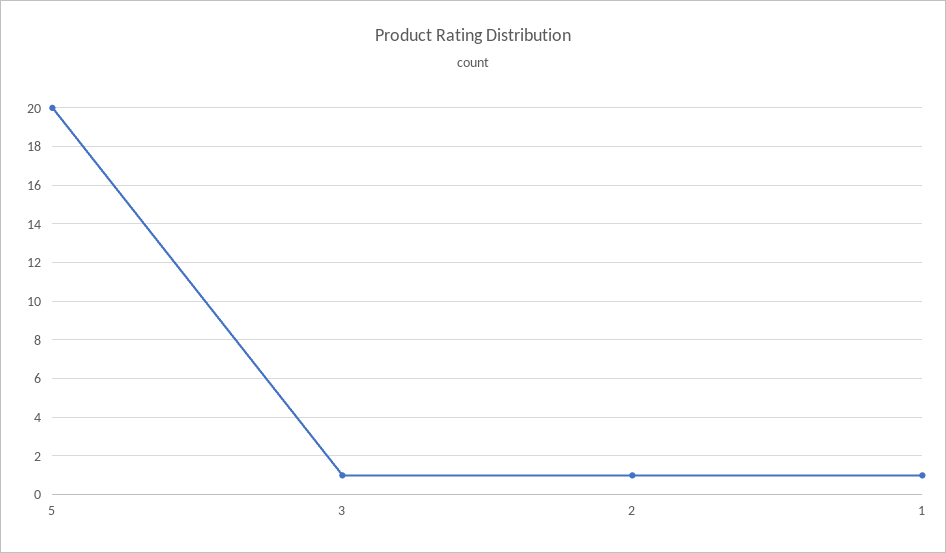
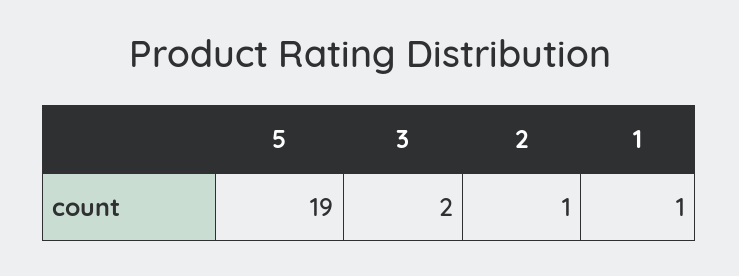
  {
-   "5": 20,
+   "5": 19,
-   "3": 1,
+   "3": 2,
    "2": 1,
    "1": 1
  }

